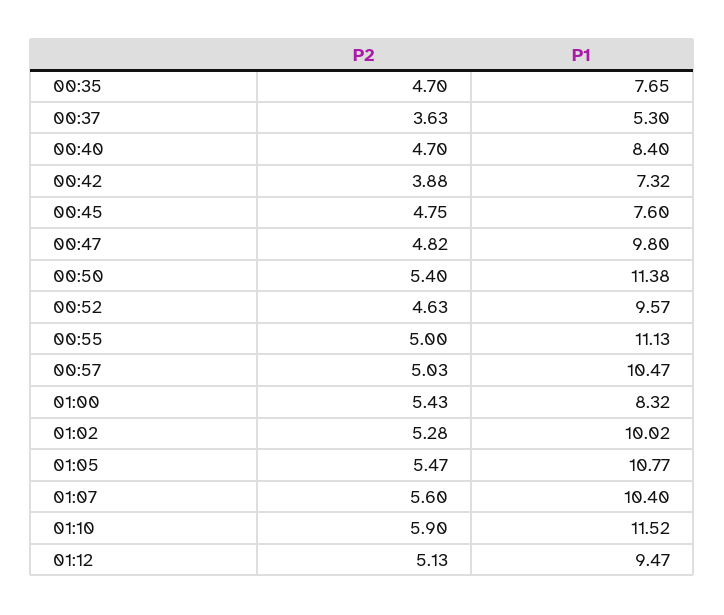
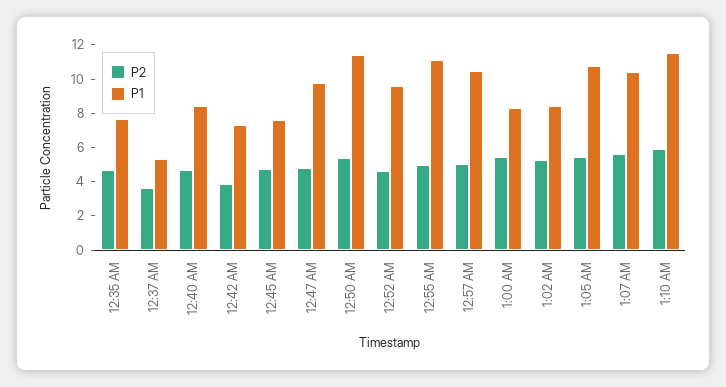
  {
    "P2": {
      "00:35": 4.7,
      "00:37": 3.63,
      "00:40": 4.7,
      "00:42": 3.88,
      "00:45": 4.75,
      "00:47": 4.82,
      "00:50": 5.4,
      "00:52": 4.63,
      "00:55": 5,
      "00:57": 5.03,
      "01:00": 5.43,
      "01:02": 5.28,
      "01:05": 5.47,
      "01:07": 5.6,
-     "01:10": 5.9,
+     "01:10": 5.9
-     "01:12": 5.13
    },
    "P1": {
      "00:35": 7.65,
      "00:37": 5.3,
      "00:40": 8.4,
      "00:42": 7.32,
      "00:45": 7.6,
      "00:47": 9.8,
      "00:50": 11.38,
      "00:52": 9.57,
      "00:55": 11.13,
      "00:57": 10.47,
      "01:00": 8.32,
-     "01:02": 10.02,
+     "01:02": 8.5,
      "01:05": 10.77,
      "01:07": 10.4,
-     "01:10": 11.52,
+     "01:10": 11.52
-     "01:12": 9.47
    }
  }

